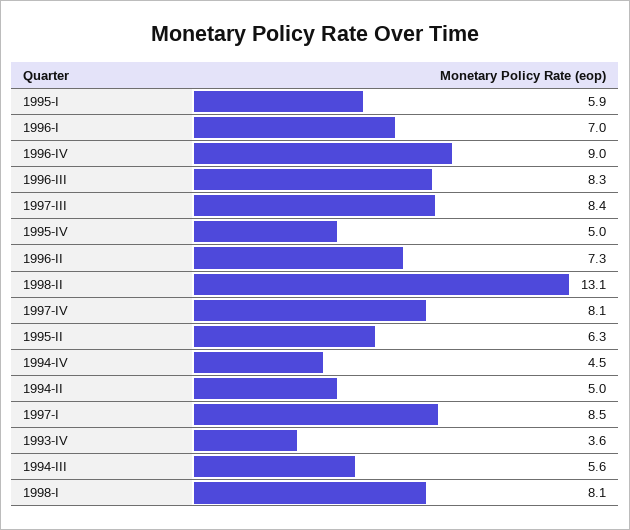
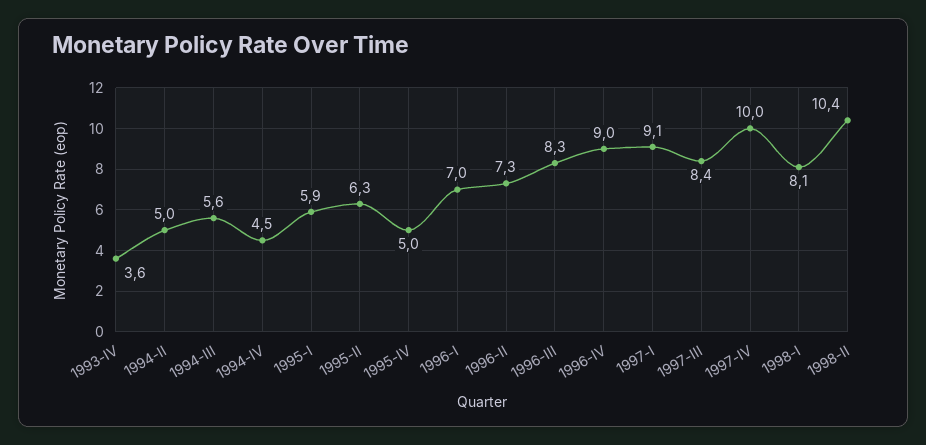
  {
    "1995-I": 5.9,
    "1996-I": 7,
    "1996-IV": 9,
    "1996-III": 8.3,
    "1997-III": 8.4,
    "1995-IV": 5,
    "1996-II": 7.3,
-   "1998-II": 13.1,
+   "1998-II": 10.4,
-   "1997-IV": 8.1,
+   "1997-IV": 10,
    "1995-II": 6.3,
    "1994-IV": 4.5,
    "1994-II": 5,
-   "1997-I": 8.5,
+   "1997-I": 9.1,
    "1993-IV": 3.6,
    "1994-III": 5.6,
    "1998-I": 8.1
  }

